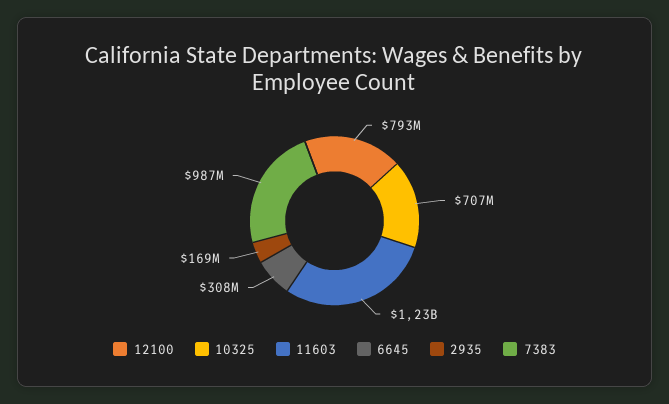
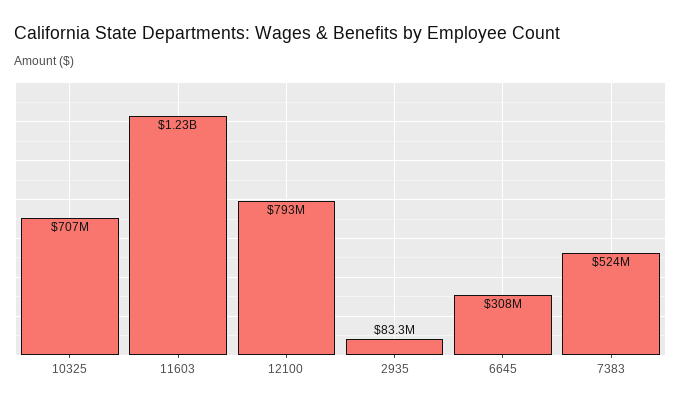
  {
    "12100": 793000000,
    "10325": 707000000,
    "11603": 1230000000,
    "6645": 308000000,
-   "2935": 169000000,
+   "2935": 83300000,
-   "7383": 987000000
+   "7383": 524000000
  }

